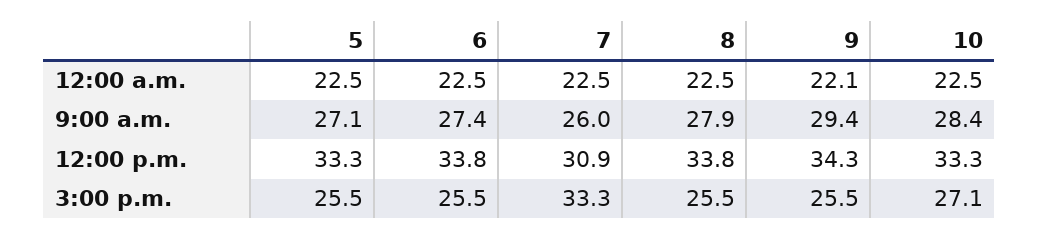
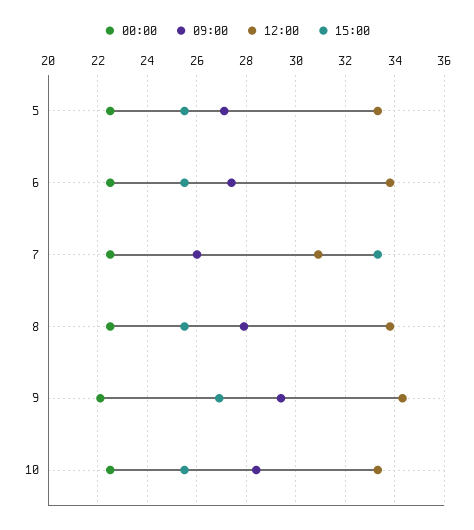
  {
    "12:00 a.m.": {
      "5": 22.5,
      "6": 22.5,
      "7": 22.5,
      "8": 22.5,
      "9": 22.1,
      "10": 22.5
    },
    "9:00 a.m.": {
      "5": 27.1,
      "6": 27.4,
      "7": 26,
      "8": 27.9,
      "9": 29.4,
      "10": 28.4
    },
    "12:00 p.m.": {
      "5": 33.3,
      "6": 33.8,
      "7": 30.9,
      "8": 33.8,
      "9": 34.3,
      "10": 33.3
    },
    "3:00 p.m.": {
      "5": 25.5,
      "6": 25.5,
      "7": 33.3,
      "8": 25.5,
-     "9": 25.5,
+     "9": 27,
-     "10": 27.1
+     "10": 25.5
    }
  }

